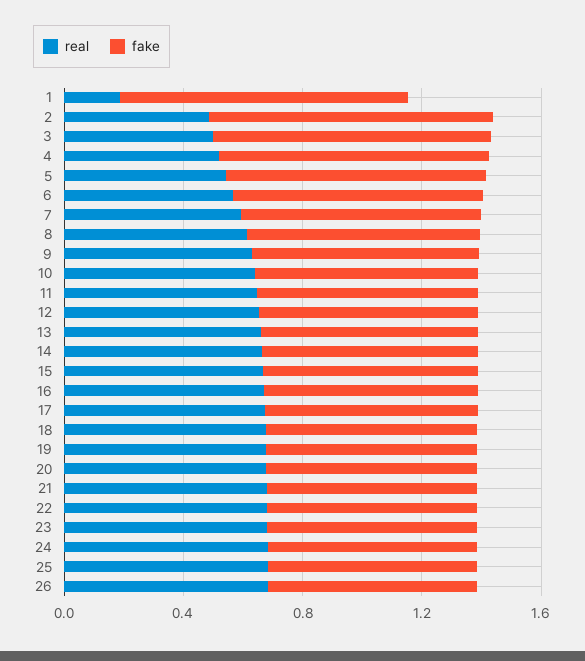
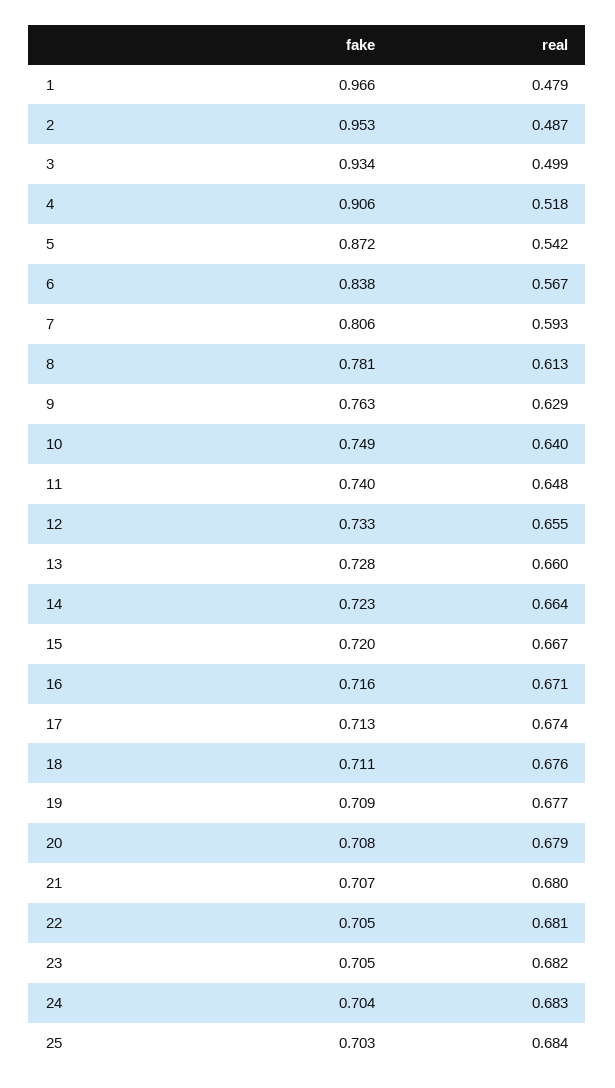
  {
    "real": {
-     "1": 0.2,
+     "1": 0.479,
      "2": 0.487,
      "3": 0.499,
      "4": 0.518,
      "5": 0.542,
      "6": 0.567,
      "7": 0.593,
      "8": 0.613,
      "9": 0.629,
      "10": 0.64,
      "11": 0.648,
      "12": 0.655,
      "13": 0.66,
      "14": 0.664,
      "15": 0.667,
      "16": 0.671,
      "17": 0.674,
      "18": 0.676,
      "19": 0.677,
      "20": 0.679,
      "21": 0.68,
      "22": 0.681,
      "23": 0.682,
      "24": 0.683,
-     "25": 0.684,
+     "25": 0.684
-     "26": 0.7
    },
    "fake": {
      "1": 0.966,
      "2": 0.953,
      "3": 0.934,
      "4": 0.906,
      "5": 0.872,
      "6": 0.838,
      "7": 0.806,
      "8": 0.781,
      "9": 0.763,
      "10": 0.749,
      "11": 0.74,
      "12": 0.733,
      "13": 0.728,
      "14": 0.723,
      "15": 0.72,
      "16": 0.716,
      "17": 0.713,
      "18": 0.711,
      "19": 0.709,
      "20": 0.708,
      "21": 0.707,
      "22": 0.705,
      "23": 0.705,
      "24": 0.704,
-     "25": 0.703,
+     "25": 0.703
-     "26": 0.7
    }
  }

